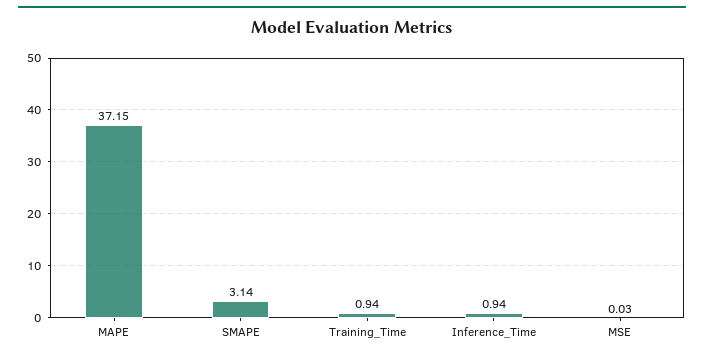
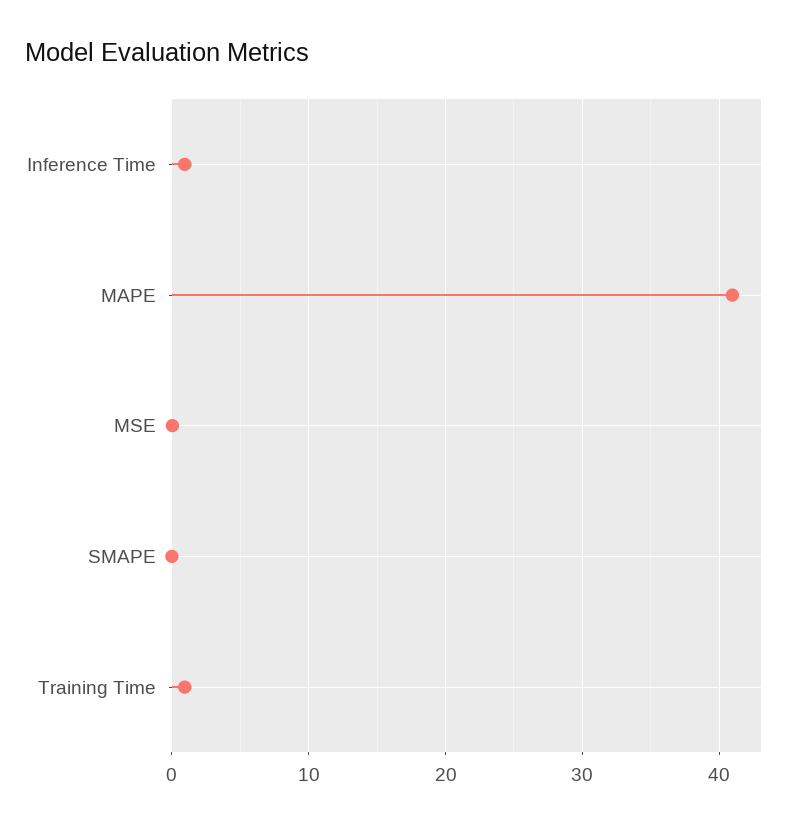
  {
-   "MAPE": 37.15,
+   "MAPE": 41,
-   "SMAPE": 3.14,
+   "SMAPE": 0,
    "Training_Time": 0.94,
    "Inference_Time": 0.94,
    "MSE": 0.03
  }

